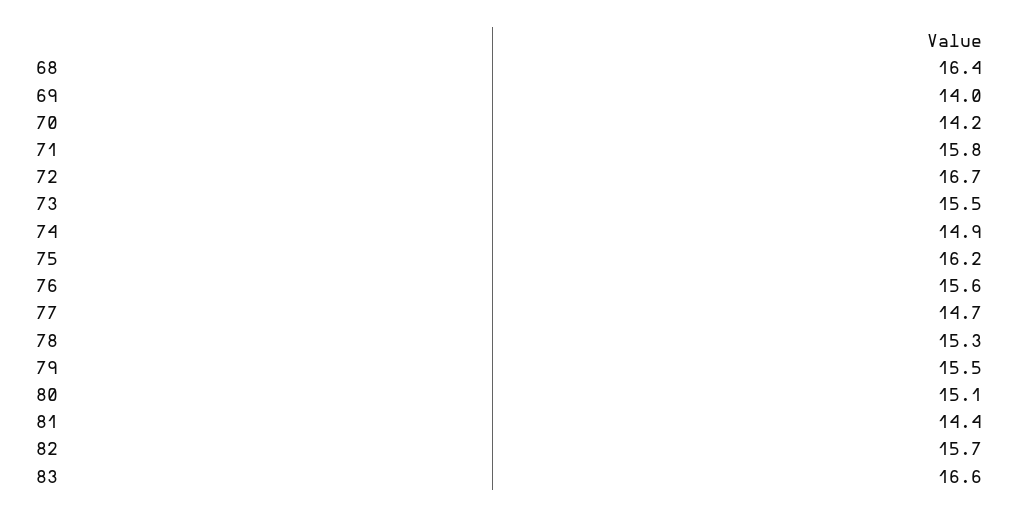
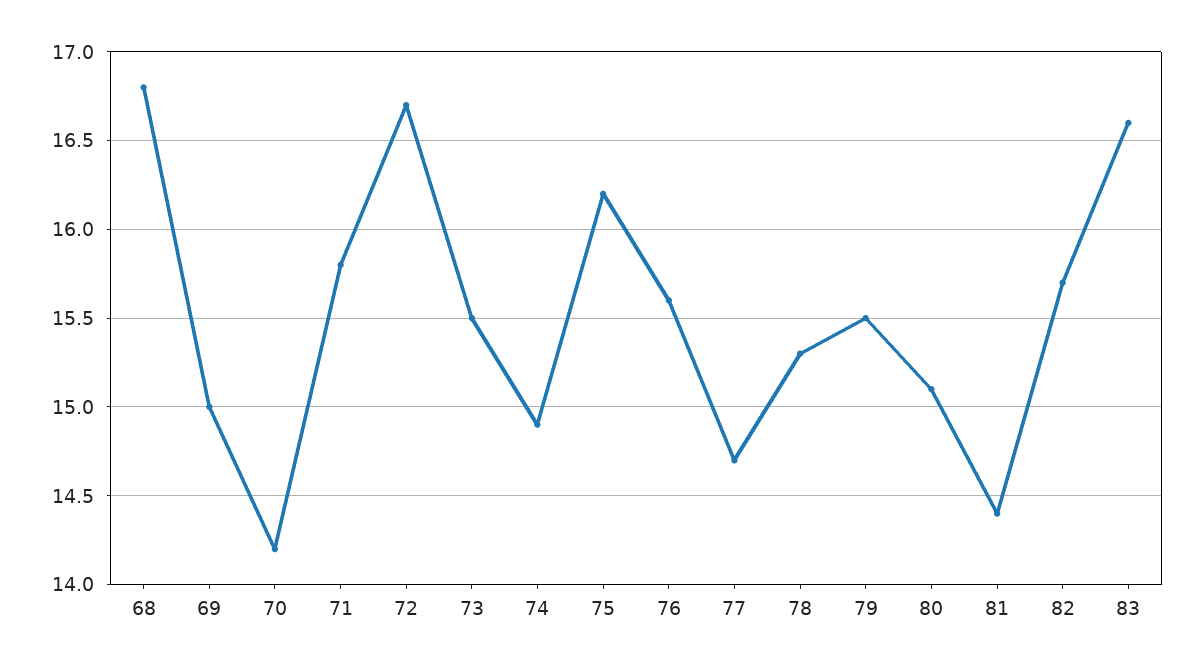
  {
-   "68": 16.4,
+   "68": 16.8,
-   "69": 14,
+   "69": 15,
    "70": 14.2,
    "71": 15.8,
    "72": 16.7,
    "73": 15.5,
    "74": 14.9,
    "75": 16.2,
    "76": 15.6,
    "77": 14.7,
    "78": 15.3,
    "79": 15.5,
    "80": 15.1,
    "81": 14.4,
    "82": 15.7,
    "83": 16.6
  }

